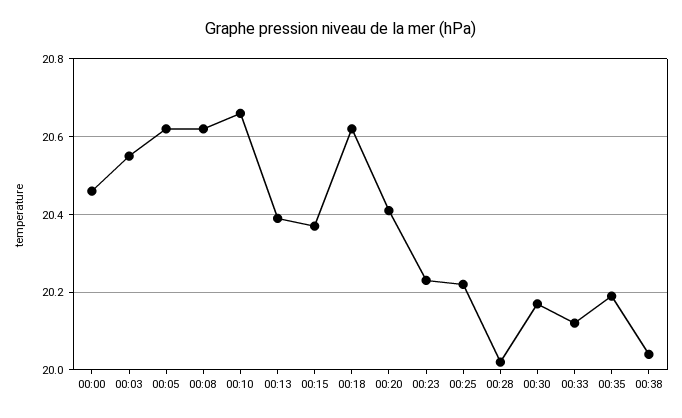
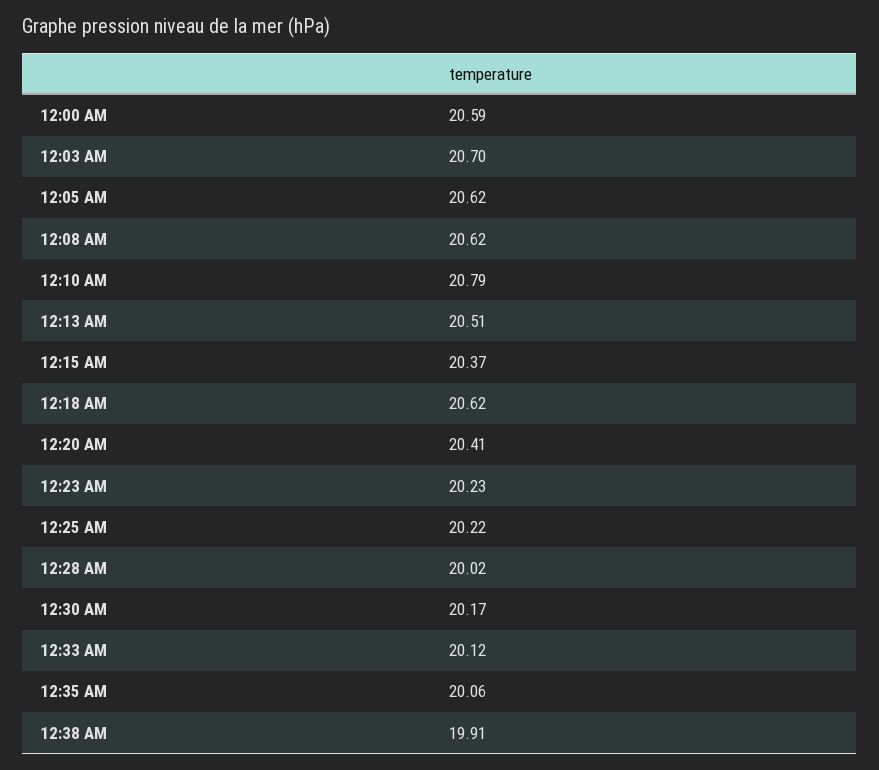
  {
-   "00:00": 20.45,
+   "00:00": 20.59,
-   "00:03": 20.55,
+   "00:03": 20.7,
    "00:05": 20.62,
    "00:08": 20.62,
-   "00:10": 20.65,
+   "00:10": 20.79,
-   "00:13": 20.4,
+   "00:13": 20.51,
    "00:15": 20.37,
    "00:18": 20.62,
    "00:20": 20.41,
    "00:23": 20.23,
    "00:25": 20.22,
    "00:28": 20.02,
    "00:30": 20.17,
    "00:33": 20.12,
-   "00:35": 20.2,
+   "00:35": 20.06,
-   "00:38": 20.05
+   "00:38": 19.91
  }

